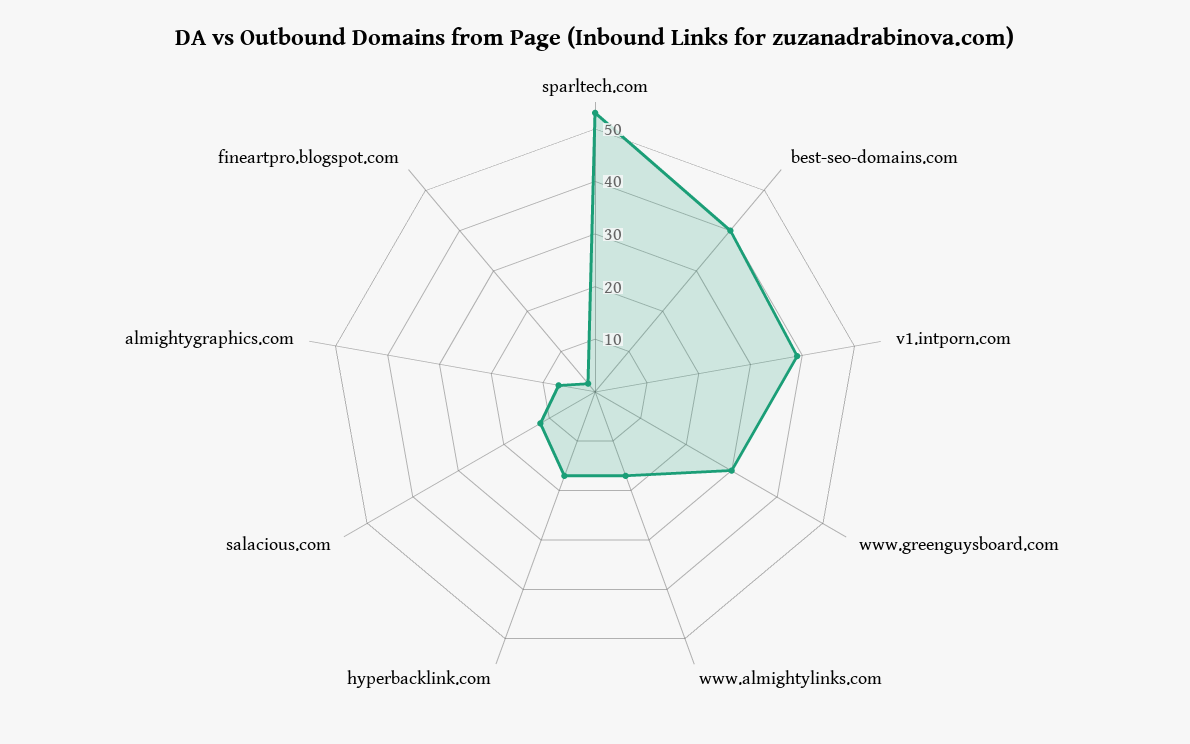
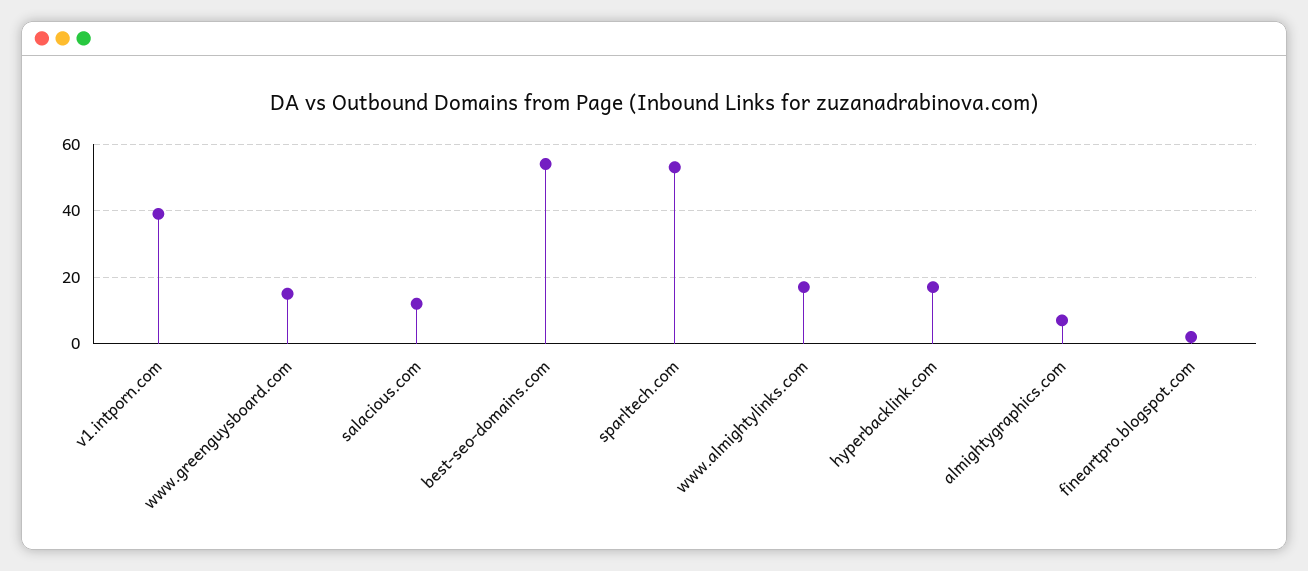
  {
    "sparltech.com": 55,
-   "best-seo-domains.com": 40,
+   "best-seo-domains.com": 55,
    "v1.intporn.com": 40,
-   "www.greenguysboard.com": 30,
+   "www.greenguysboard.com": 15,
    "www.almightylinks.com": 15,
    "hyperbacklink.com": 15,
    "salacious.com": 10,
    "almightygraphics.com": 5,
    "fineartpro.blogspot.com": 0
  }

